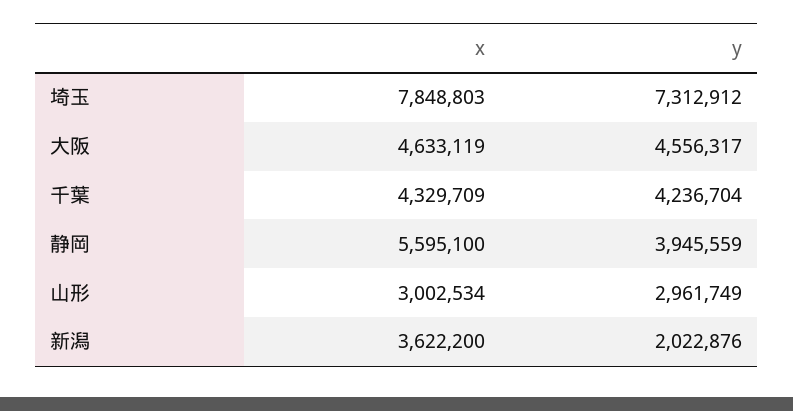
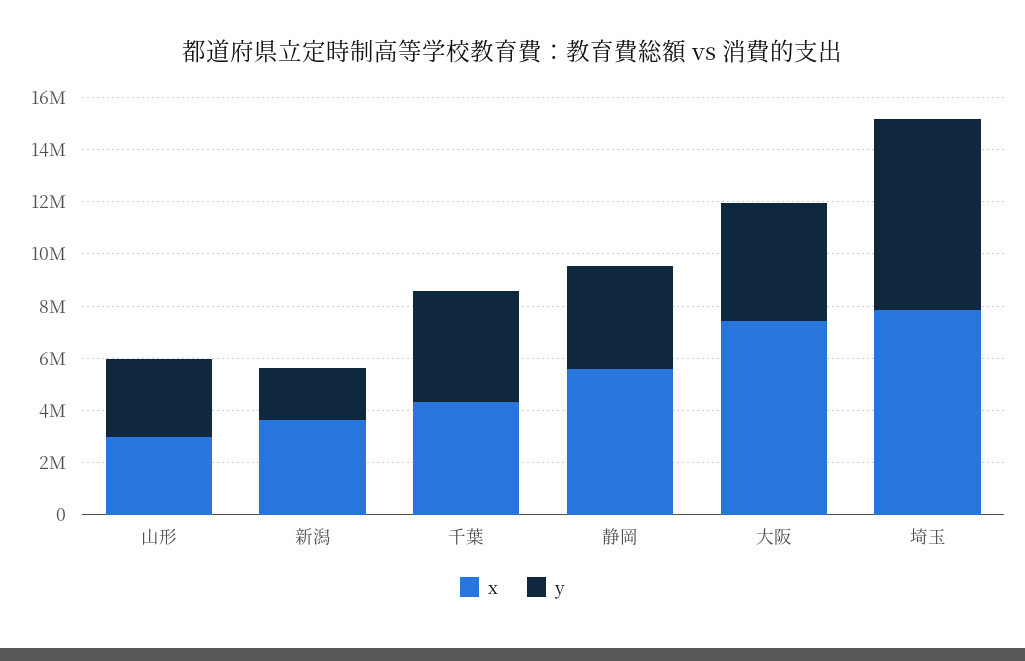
  {
    "x": {
      "埼玉": 7848803,
-     "大阪": 4633119,
+     "大阪": 7500000,
      "千葉": 4329709,
      "静岡": 5595100,
      "山形": 3002534,
      "新潟": 3622200
    },
    "y": {
      "埼玉": 7312912,
      "大阪": 4556317,
      "千葉": 4236704,
      "静岡": 3945559,
      "山形": 2961749,
      "新潟": 2022876
    }
  }

